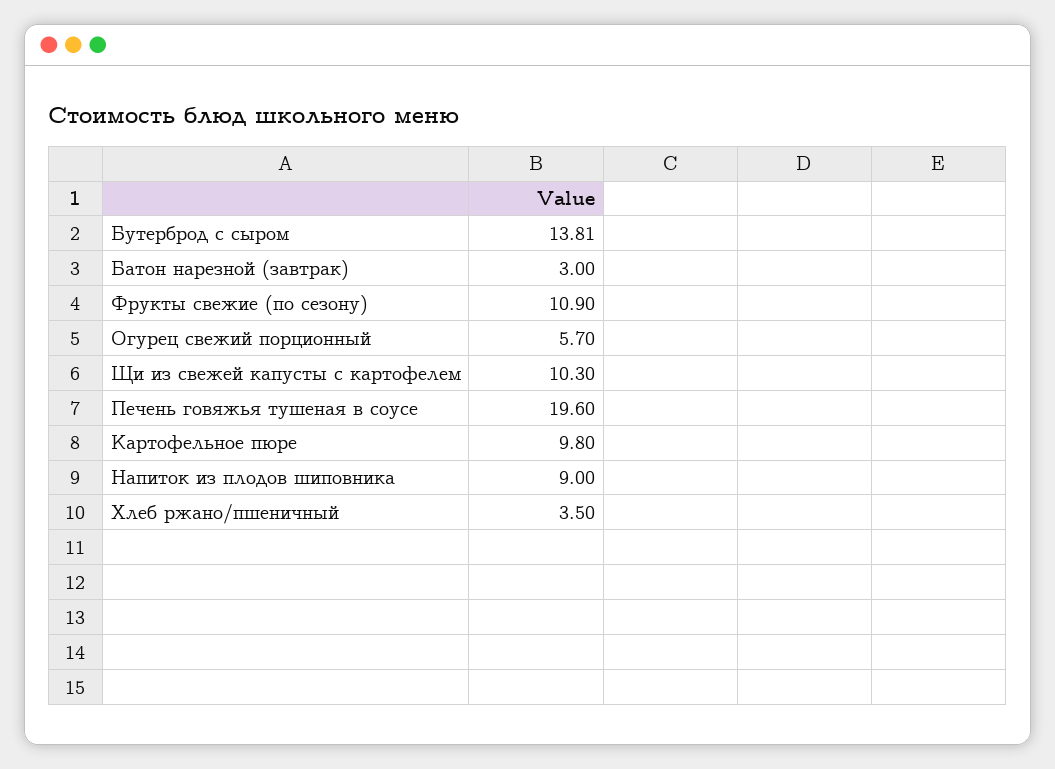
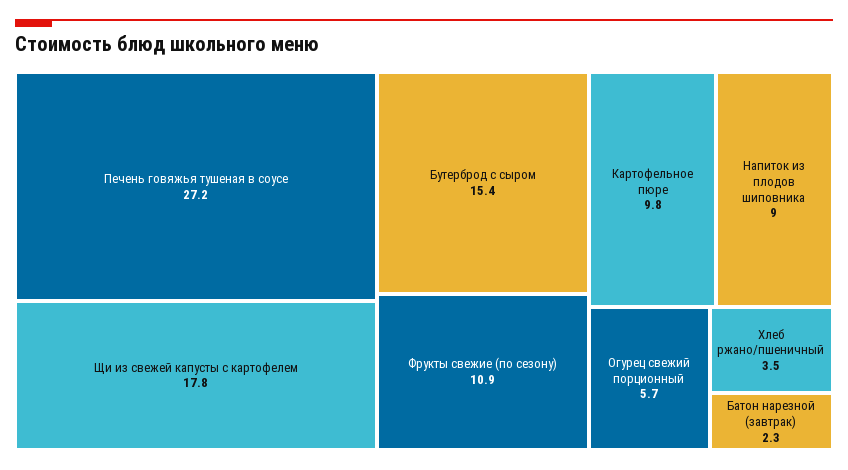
  {
-   "Бутерброд с сыром": 13.81,
+   "Бутерброд с сыром": 15.4,
-   "Батон нарезной (завтрак)": 3,
+   "Батон нарезной (завтрак)": 2.3,
    "Фрукты свежие (по сезону)": 10.9,
    "Огурец свежий порционный": 5.7,
-   "Щи из свежей капусты с картофелем": 10.3,
+   "Щи из свежей капусты с картофелем": 17.8,
-   "Печень говяжья тушеная в соусе": 19.6,
+   "Печень говяжья тушеная в соусе": 27.2,
    "Картофельное пюре": 9.8,
    "Напиток из плодов шиповника": 9,
    "Хлеб ржано/пшеничный": 3.5
  }

